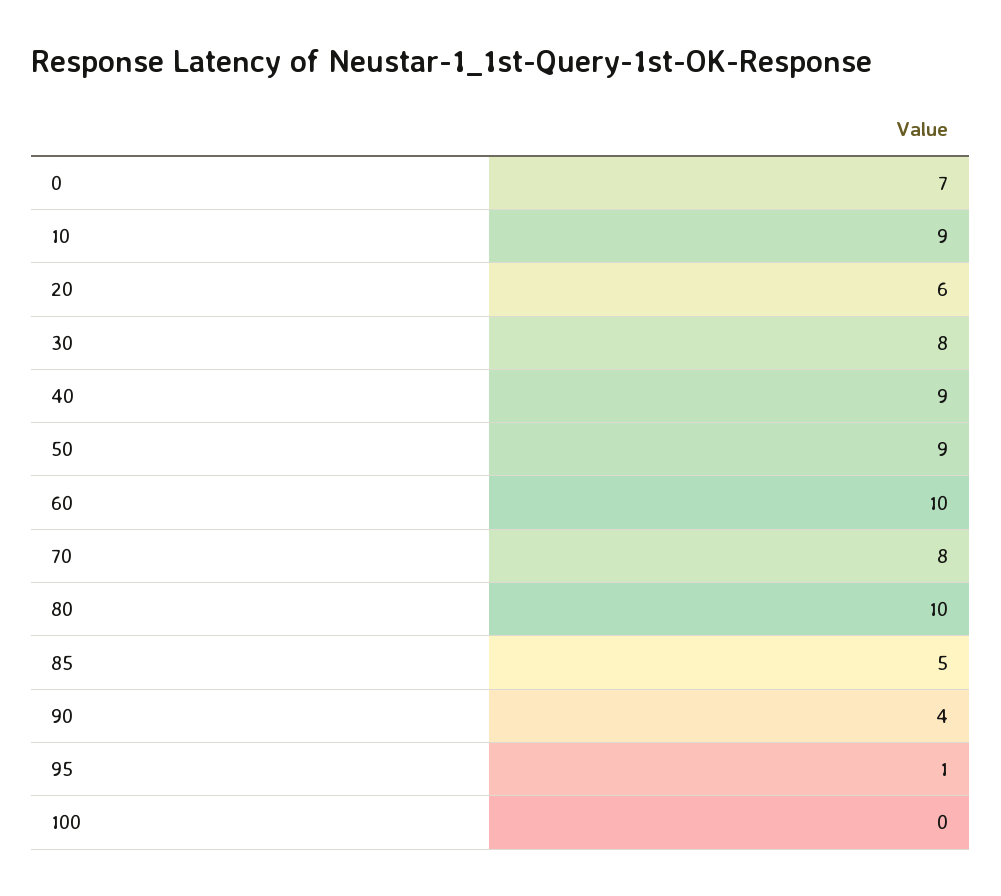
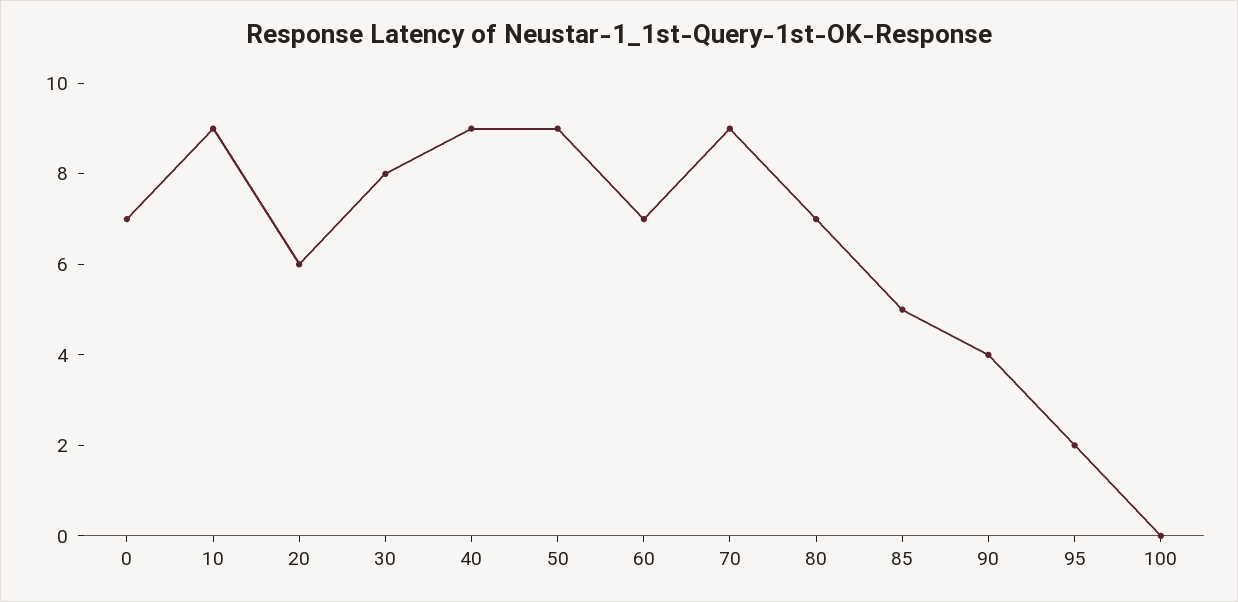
  {
    "0": 7,
    "10": 9,
    "20": 6,
    "30": 8,
    "40": 9,
    "50": 9,
-   "60": 10,
+   "60": 7,
-   "70": 8,
+   "70": 9,
-   "80": 10,
+   "80": 7,
    "85": 5,
    "90": 4,
-   "95": 1,
+   "95": 2,
    "100": 0
  }

